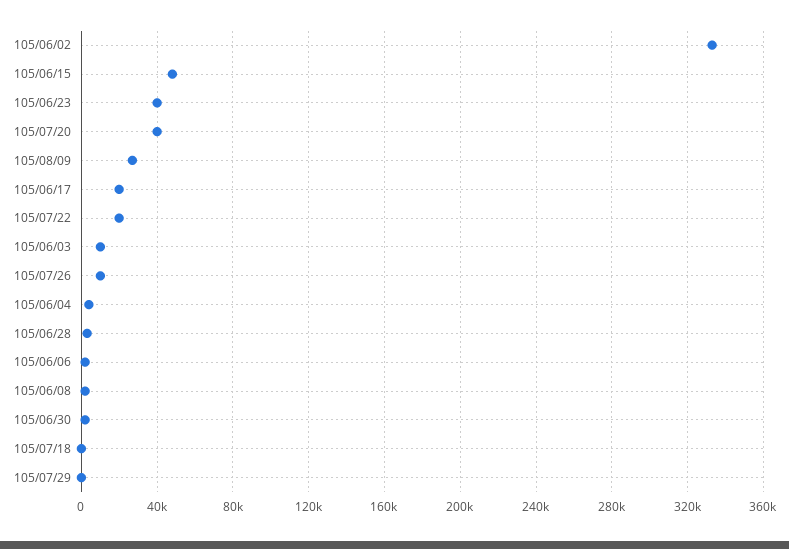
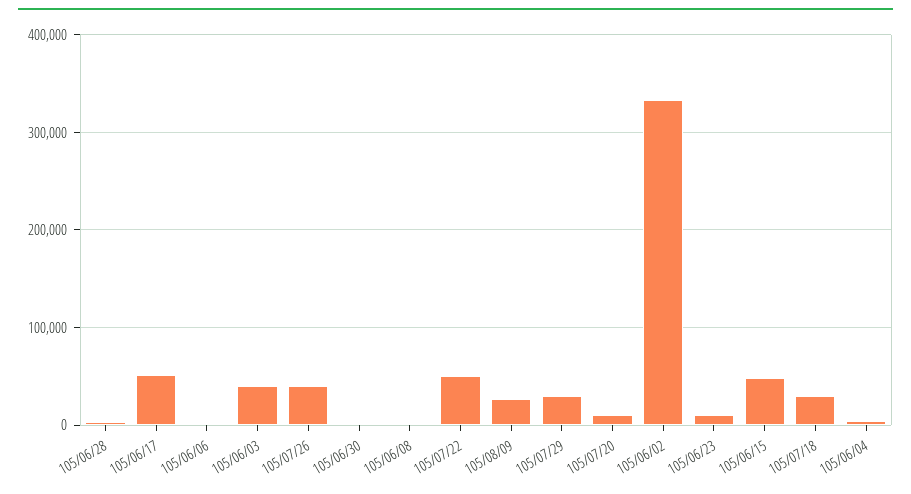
  {
    "105/06/02": 335000,
    "105/06/15": 50000,
-   "105/06/23": 40000,
+   "105/06/23": 10000,
-   "105/07/20": 40000,
+   "105/07/20": 10000,
    "105/08/09": 25000,
-   "105/06/17": 20000,
+   "105/06/17": 50000,
-   "105/07/22": 20000,
+   "105/07/22": 50000,
-   "105/06/03": 10000,
+   "105/06/03": 40000,
-   "105/07/26": 10000,
+   "105/07/26": 40000,
    "105/06/04": 5000,
    "105/06/28": 5000,
    "105/06/06": 0,
    "105/06/08": 0,
    "105/06/30": 0,
-   "105/07/18": 0,
+   "105/07/18": 30000,
-   "105/07/29": 0
+   "105/07/29": 30000
  }

